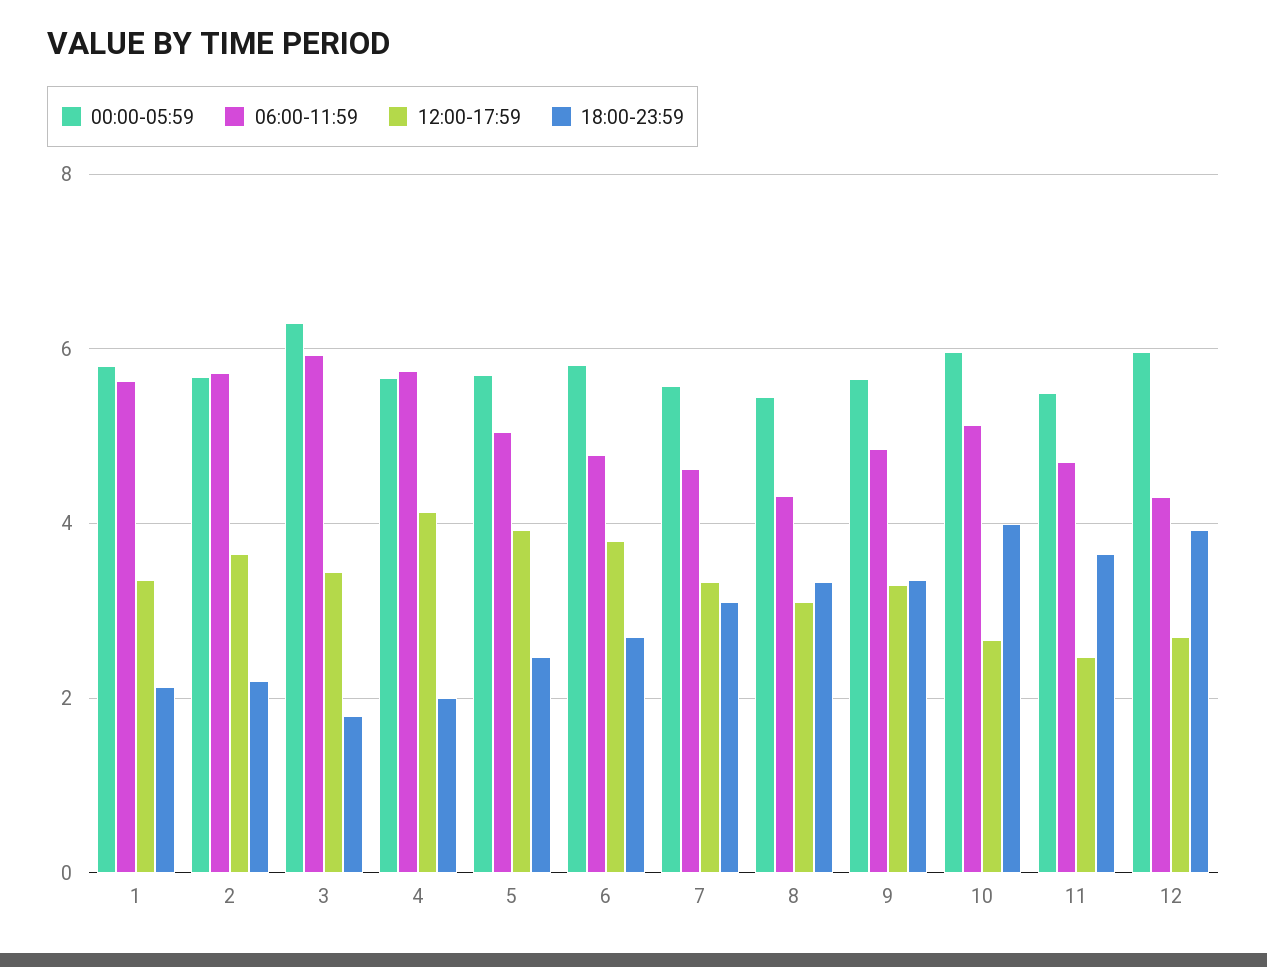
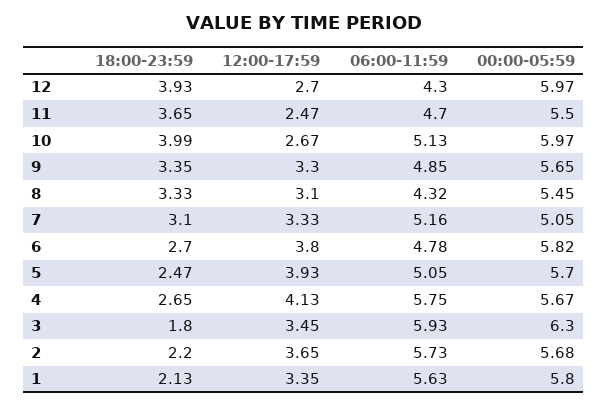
  {
    "00:00-05:59": {
      "1": 5.8,
      "2": 5.68,
      "3": 6.3,
      "4": 5.67,
      "5": 5.7,
      "6": 5.82,
-     "7": 5.6,
+     "7": 5.05,
      "8": 5.45,
      "9": 5.65,
      "10": 5.97,
      "11": 5.5,
      "12": 5.97
    },
    "06:00-11:59": {
      "1": 5.63,
      "2": 5.73,
      "3": 5.93,
      "4": 5.75,
      "5": 5.05,
      "6": 4.78,
-     "7": 4.6,
+     "7": 5.16,
      "8": 4.32,
      "9": 4.85,
      "10": 5.13,
      "11": 4.7,
      "12": 4.3
    },
    "12:00-17:59": {
      "1": 3.35,
      "2": 3.65,
      "3": 3.45,
      "4": 4.13,
      "5": 3.93,
      "6": 3.8,
      "7": 3.33,
      "8": 3.1,
      "9": 3.3,
      "10": 2.67,
      "11": 2.47,
      "12": 2.7
    },
    "18:00-23:59": {
      "1": 2.13,
      "2": 2.2,
      "3": 1.8,
-     "4": 2,
+     "4": 2.65,
      "5": 2.47,
      "6": 2.7,
      "7": 3.1,
      "8": 3.33,
      "9": 3.35,
      "10": 3.99,
      "11": 3.65,
      "12": 3.93
    }
  }

